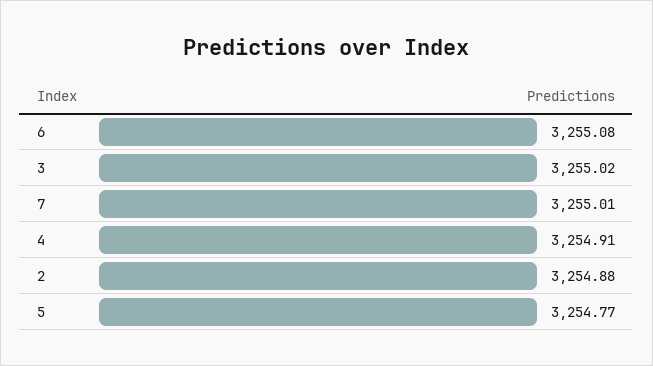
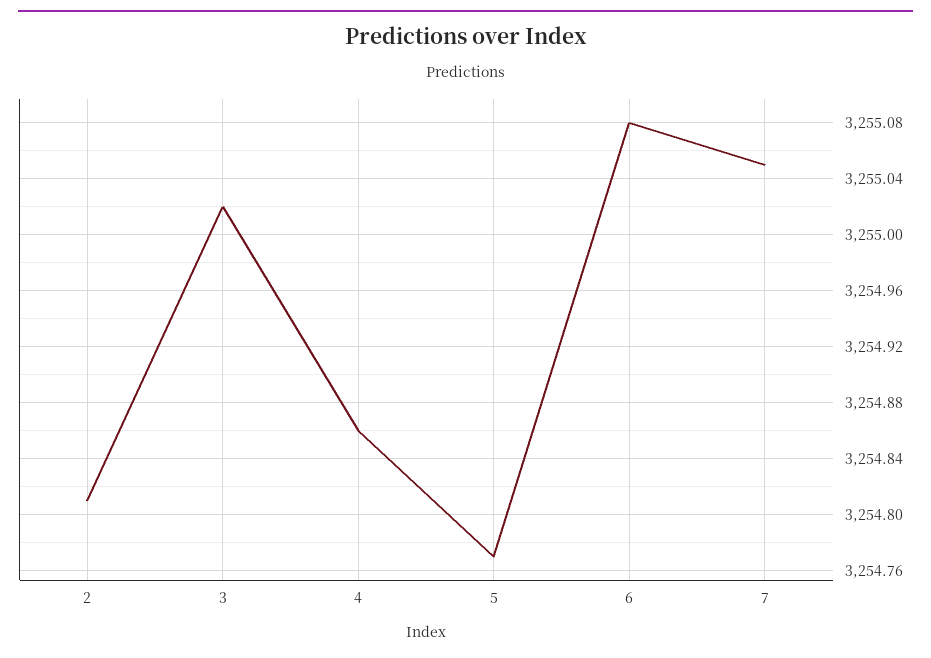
  {
    "6": 3255.08,
    "3": 3255.02,
-   "7": 3255.01,
+   "7": 3255.05,
-   "4": 3254.91,
+   "4": 3254.86,
-   "2": 3254.88,
+   "2": 3254.81,
    "5": 3254.77
  }

